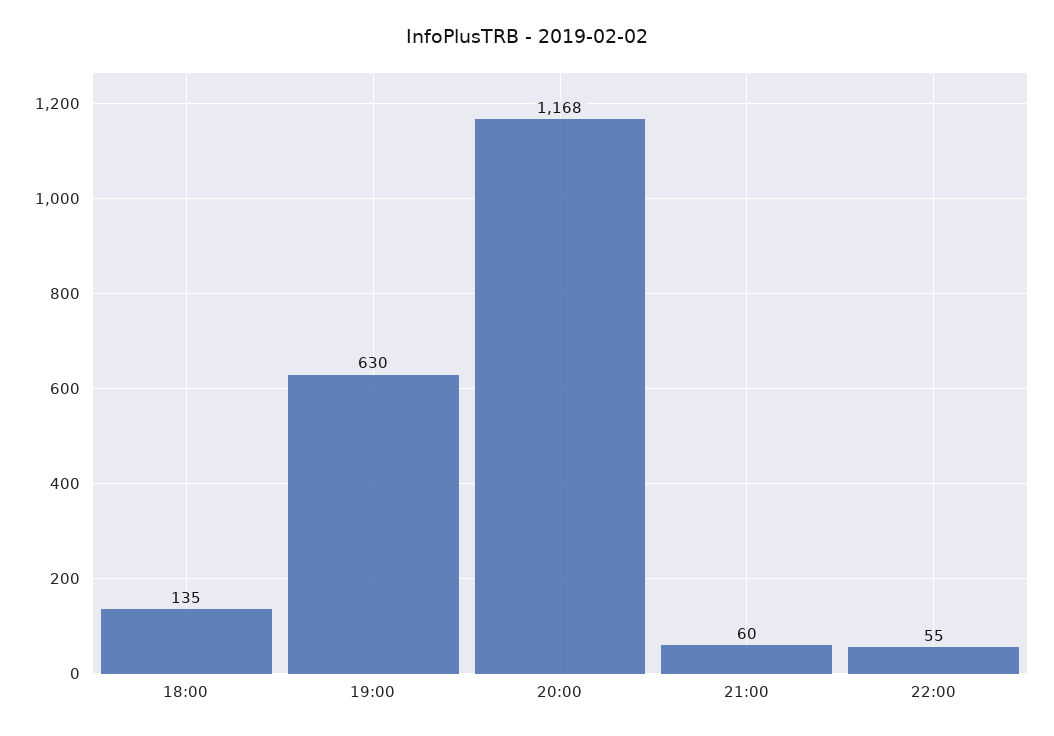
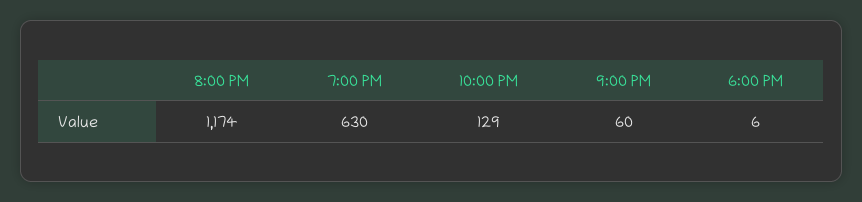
  {
-   "18:00": 135,
+   "18:00": 6,
    "19:00": 630,
-   "20:00": 1168,
+   "20:00": 1174,
    "21:00": 60,
-   "22:00": 55
+   "22:00": 129
  }

